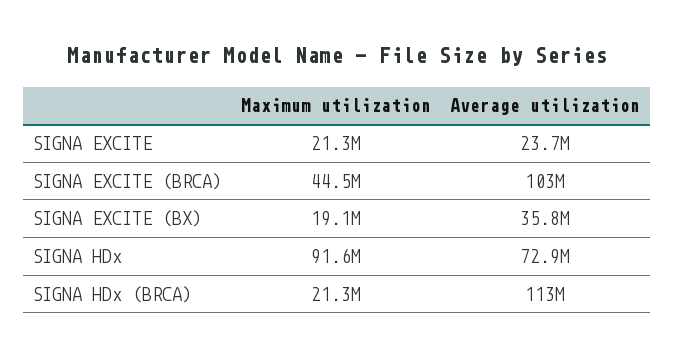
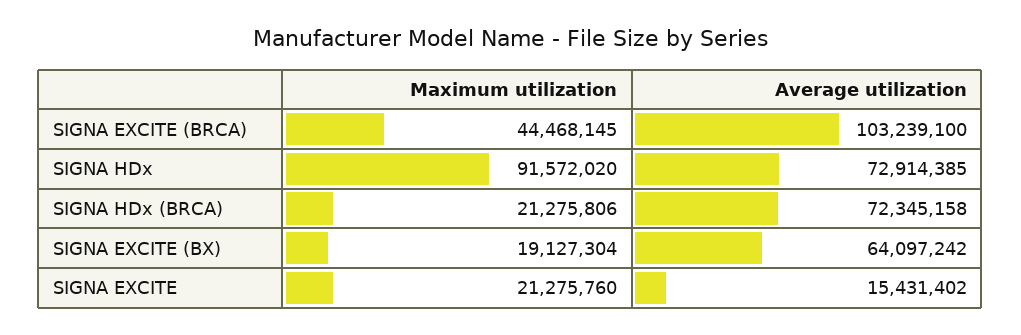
  {
    "Maximum utilization": {
      "SIGNA EXCITE": 21275760,
      "SIGNA EXCITE (BRCA)": 44468145,
      "SIGNA EXCITE (BX)": 19127304,
      "SIGNA HDx": 91572020,
      "SIGNA HDx (BRCA)": 21275806
    },
    "Average utilization": {
-     "SIGNA EXCITE": 23700000,
+     "SIGNA EXCITE": 15431402,
      "SIGNA EXCITE (BRCA)": 103239100,
-     "SIGNA EXCITE (BX)": 35800000,
+     "SIGNA EXCITE (BX)": 64097242,
      "SIGNA HDx": 72914385,
-     "SIGNA HDx (BRCA)": 113000000
+     "SIGNA HDx (BRCA)": 72345158
    }
  }

